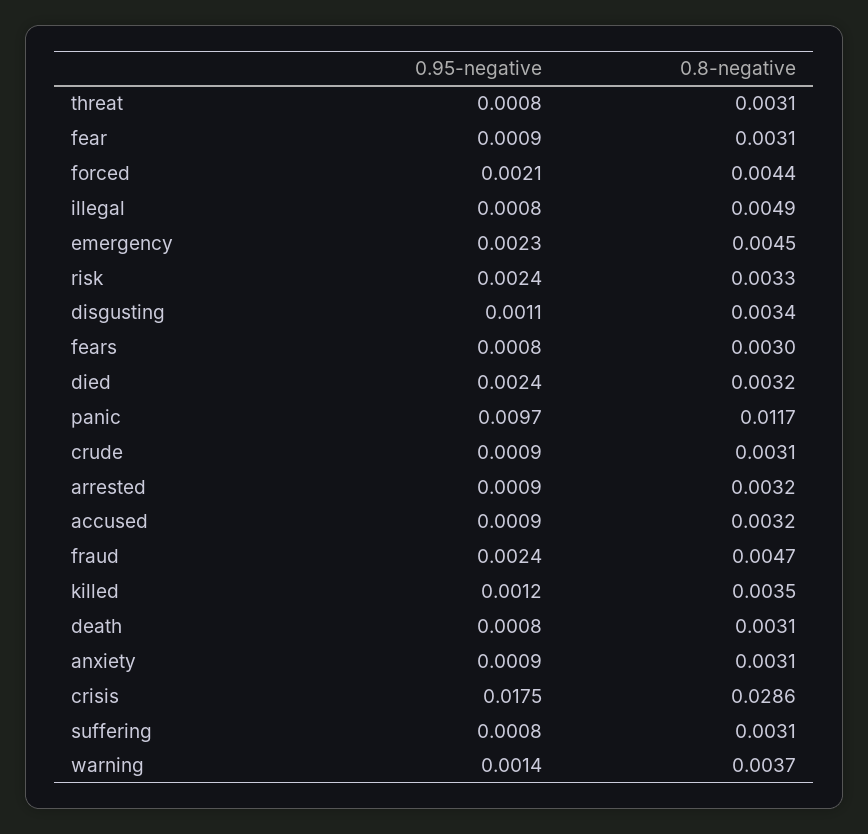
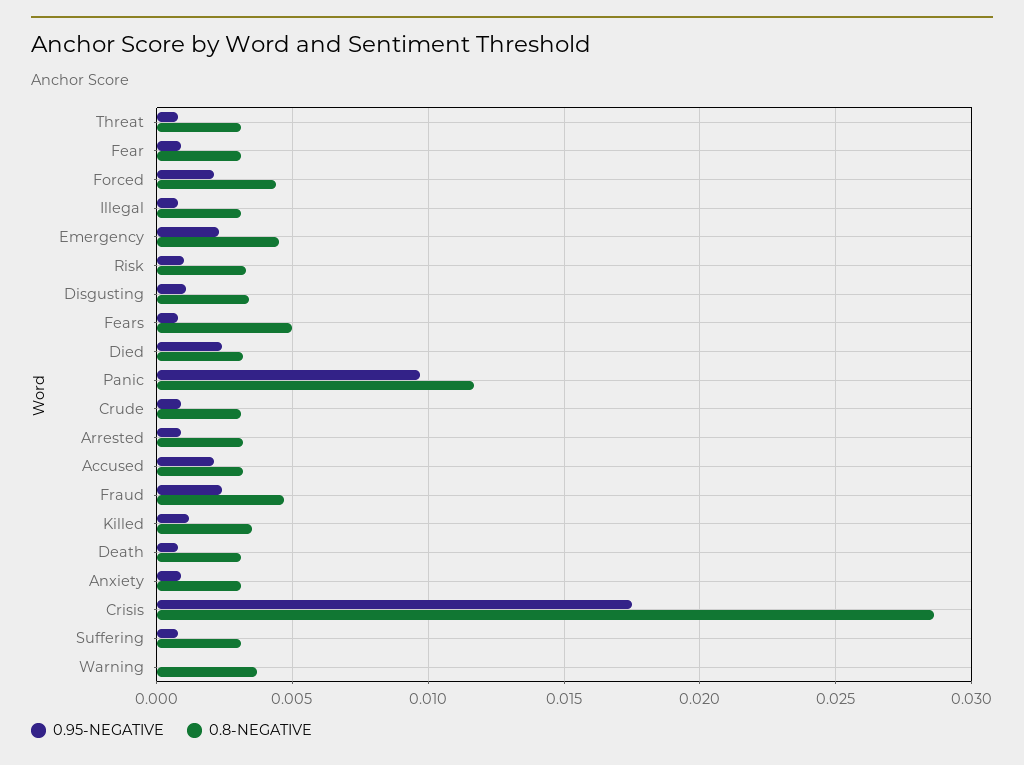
  {
    "0.95-negative": {
      "threat": 0.0008,
      "fear": 0.0009,
      "forced": 0.0021,
      "illegal": 0.0008,
      "emergency": 0.0023,
-     "risk": 0.0024,
+     "risk": 0.001,
      "disgusting": 0.0011,
      "fears": 0.0008,
      "died": 0.0024,
      "panic": 0.0097,
      "crude": 0.0009,
      "arrested": 0.0009,
-     "accused": 0.0009,
+     "accused": 0.002,
      "fraud": 0.0024,
      "killed": 0.0012,
      "death": 0.0008,
      "anxiety": 0.0009,
      "crisis": 0.0175,
      "suffering": 0.0008,
-     "warning": 0.0014
+     "warning": 0
    },
    "0.8-negative": {
      "threat": 0.0031,
      "fear": 0.0031,
      "forced": 0.0044,
-     "illegal": 0.0049,
+     "illegal": 0.003,
      "emergency": 0.0045,
      "risk": 0.0033,
      "disgusting": 0.0034,
-     "fears": 0.003,
+     "fears": 0.005,
      "died": 0.0032,
      "panic": 0.0117,
      "crude": 0.0031,
      "arrested": 0.0032,
      "accused": 0.0032,
      "fraud": 0.0047,
      "killed": 0.0035,
      "death": 0.0031,
      "anxiety": 0.0031,
      "crisis": 0.0286,
      "suffering": 0.0031,
      "warning": 0.0037
    }
  }

